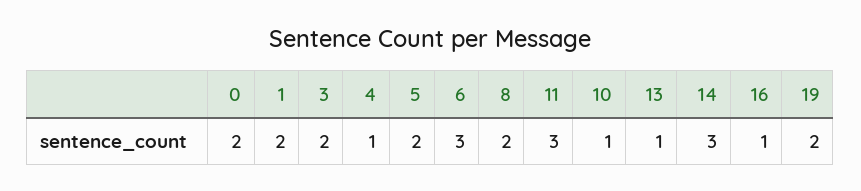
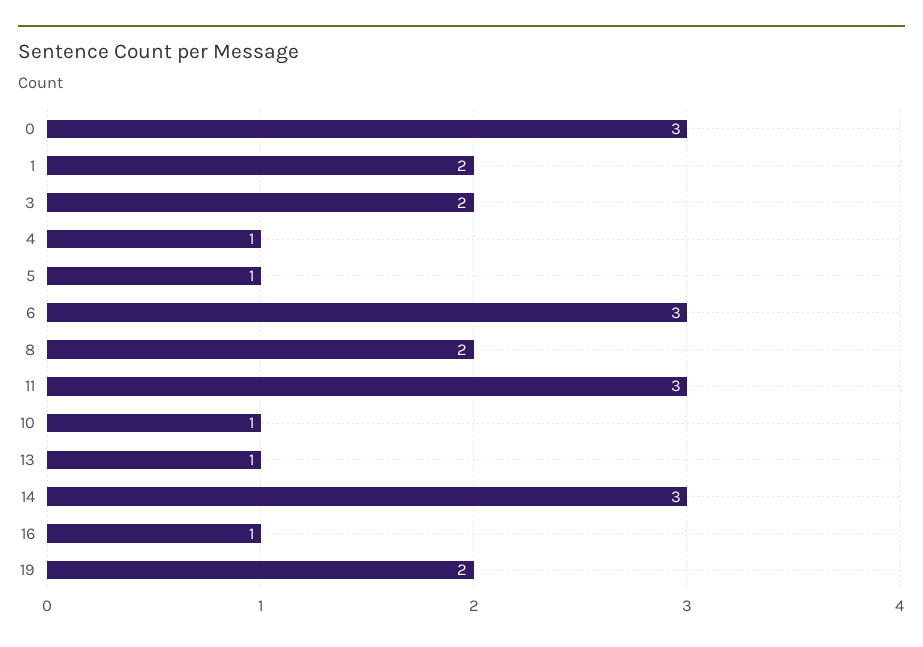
  {
-   "0": 2,
+   "0": 3,
    "1": 2,
    "3": 2,
    "4": 1,
-   "5": 2,
+   "5": 1,
    "6": 3,
    "8": 2,
    "11": 3,
    "10": 1,
    "13": 1,
    "14": 3,
    "16": 1,
    "19": 2
  }

